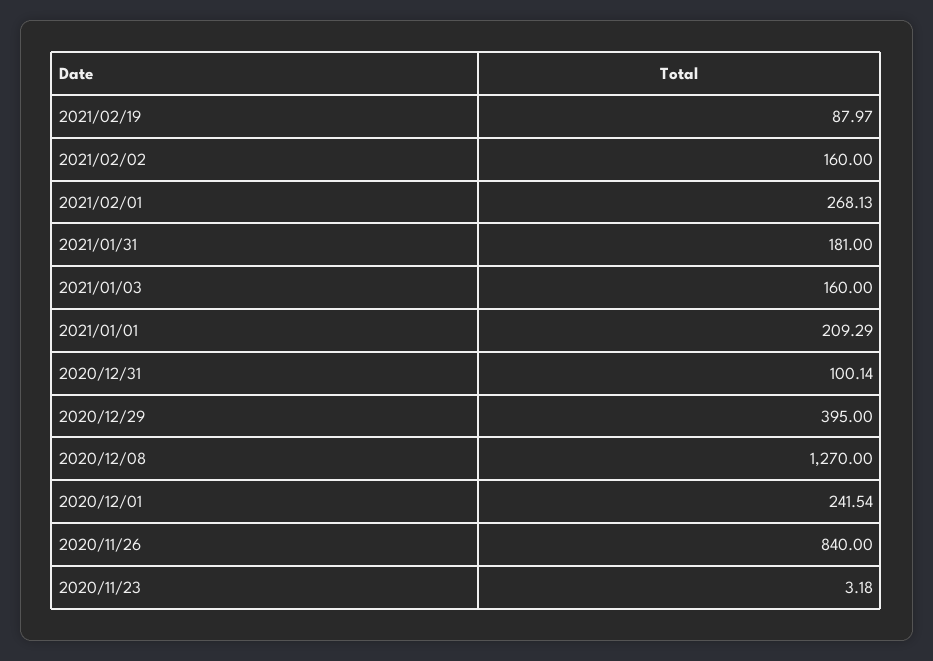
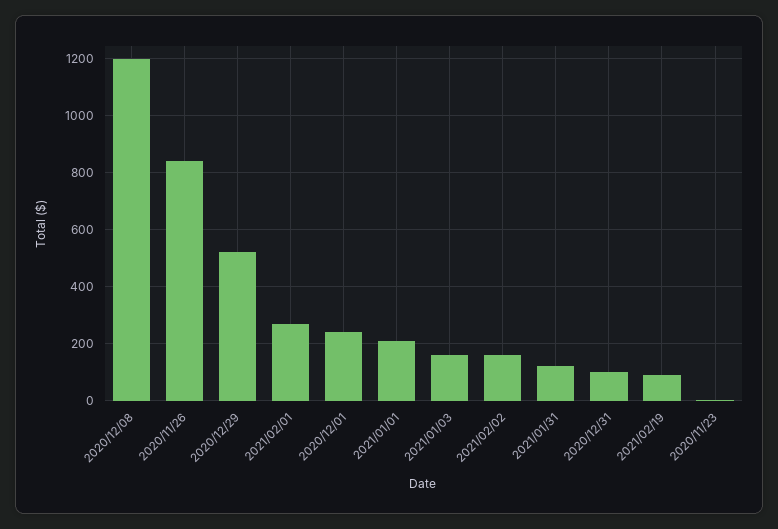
  {
    "2021/02/19": 87.97,
    "2021/02/02": 160,
    "2021/02/01": 268.13,
-   "2021/01/31": 181,
+   "2021/01/31": 125,
    "2021/01/03": 160,
    "2021/01/01": 209.29,
    "2020/12/31": 100.14,
-   "2020/12/29": 395,
+   "2020/12/29": 525,
-   "2020/12/08": 1270,
+   "2020/12/08": 1200,
    "2020/12/01": 241.54,
    "2020/11/26": 840,
    "2020/11/23": 3.18
  }

